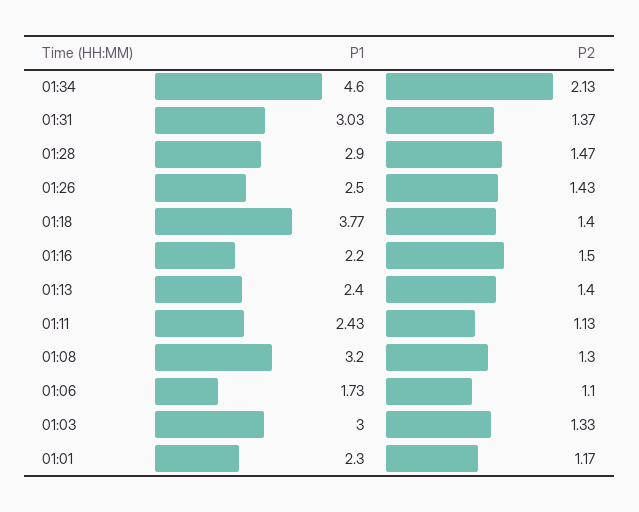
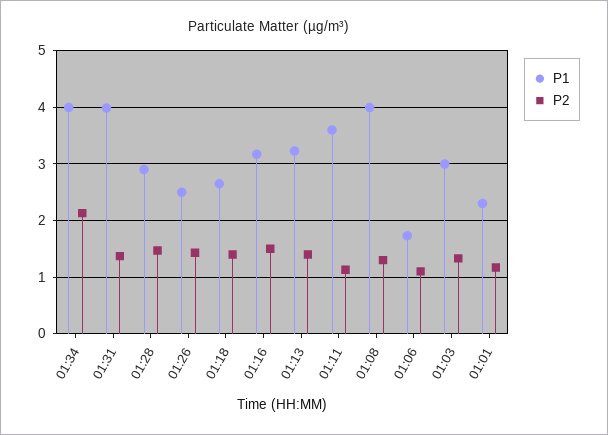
  {
    "P1": {
-     "01:34": 4.6,
+     "01:34": 4,
-     "01:31": 3.03,
+     "01:31": 4,
      "01:28": 2.9,
      "01:26": 2.5,
-     "01:18": 3.77,
+     "01:18": 2.6,
-     "01:16": 2.2,
+     "01:16": 3.2,
-     "01:13": 2.4,
+     "01:13": 3.2,
-     "01:11": 2.43,
+     "01:11": 3.6,
-     "01:08": 3.2,
+     "01:08": 4,
      "01:06": 1.73,
      "01:03": 3,
      "01:01": 2.3
    },
    "P2": {
      "01:34": 2.13,
      "01:31": 1.37,
      "01:28": 1.47,
      "01:26": 1.43,
      "01:18": 1.4,
      "01:16": 1.5,
      "01:13": 1.4,
      "01:11": 1.13,
      "01:08": 1.3,
      "01:06": 1.1,
      "01:03": 1.33,
      "01:01": 1.17
    }
  }

